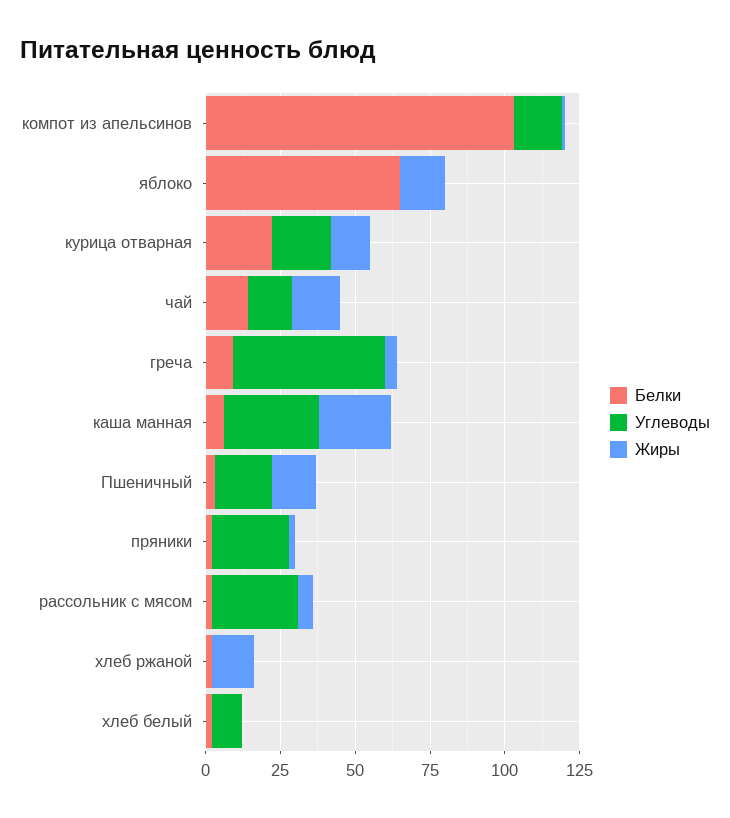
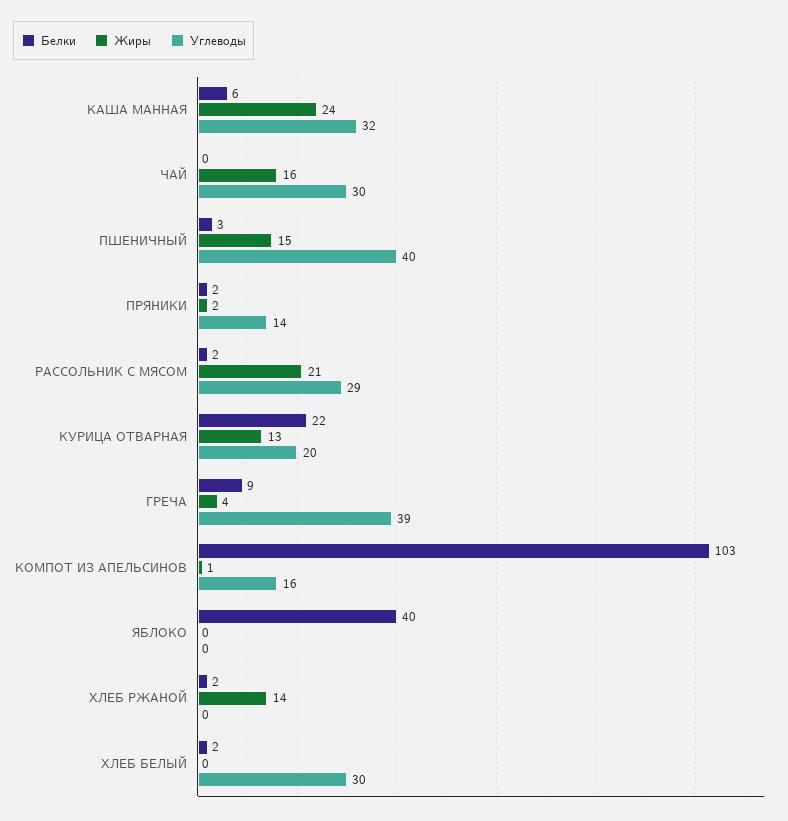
  {
    "Белки": {
      "компот из апельсинов": 103,
-     "яблоко": 65,
+     "яблоко": 40,
      "курица отварная": 22,
-     "чай": 15,
+     "чай": 0,
      "греча": 9,
      "каша манная": 6,
      "Пшеничный": 3,
      "пряники": 2,
      "рассольник с мясом": 2,
      "хлеб ржаной": 2,
      "хлеб белый": 2
    },
    "Углеводы": {
      "компот из апельсинов": 16,
      "яблоко": 0,
      "курица отварная": 20,
-     "чай": 15,
+     "чай": 30,
-     "греча": 50,
+     "греча": 39,
      "каша манная": 32,
-     "Пшеничный": 20,
+     "Пшеничный": 40,
-     "пряники": 25,
+     "пряники": 14,
      "рассольник с мясом": 29,
      "хлеб ржаной": 0,
-     "хлеб белый": 10
+     "хлеб белый": 30
    },
    "Жиры": {
      "компот из апельсинов": 1,
-     "яблоко": 15,
+     "яблоко": 0,
      "курица отварная": 13,
      "чай": 16,
      "греча": 4,
      "каша манная": 24,
      "Пшеничный": 15,
      "пряники": 2,
-     "рассольник с мясом": 5,
+     "рассольник с мясом": 21,
      "хлеб ржаной": 14,
      "хлеб белый": 0
    }
  }

